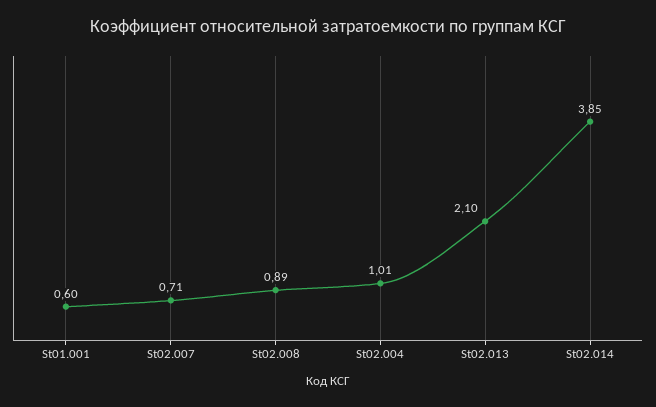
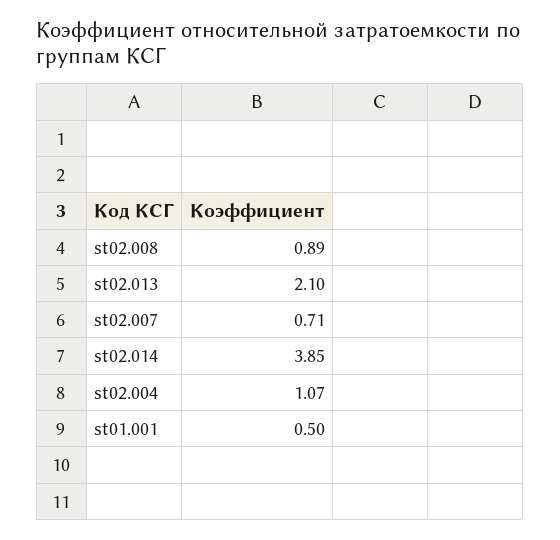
  {
-   "St01.001": 0.6,
+   "St01.001": 0.5,
    "St02.007": 0.71,
    "St02.008": 0.89,
-   "St02.004": 1.01,
+   "St02.004": 1.07,
    "St02.013": 2.1,
    "St02.014": 3.85
  }

